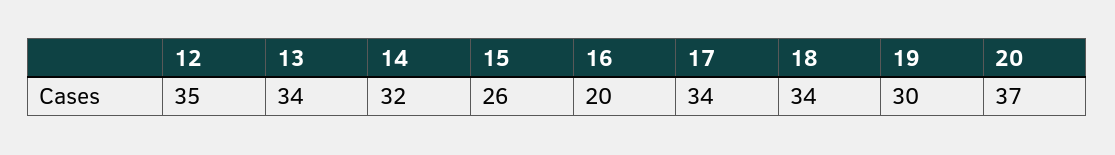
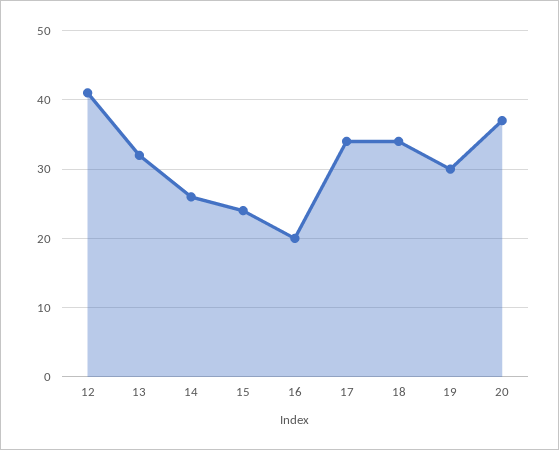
  {
-   "12": 35,
+   "12": 41,
-   "13": 34,
+   "13": 32,
-   "14": 32,
+   "14": 26,
-   "15": 26,
+   "15": 24,
    "16": 20,
    "17": 34,
    "18": 34,
    "19": 30,
    "20": 37
  }

